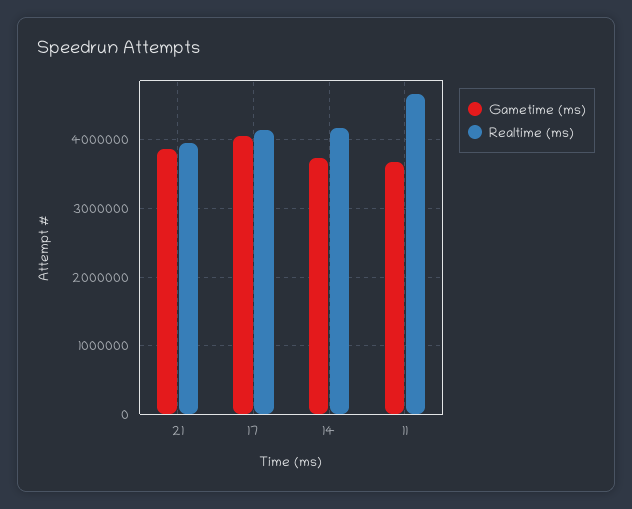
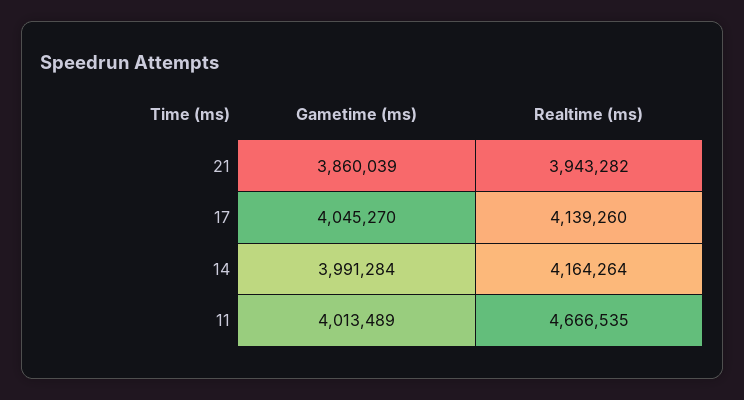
  {
    "Gametime (ms)": {
      "21": 3860039,
      "17": 4045270,
-     "14": 3700000,
+     "14": 3991284,
-     "11": 3700000
+     "11": 4013489
    },
    "Realtime (ms)": {
      "21": 3943282,
      "17": 4139260,
      "14": 4164264,
      "11": 4666535
    }
  }

